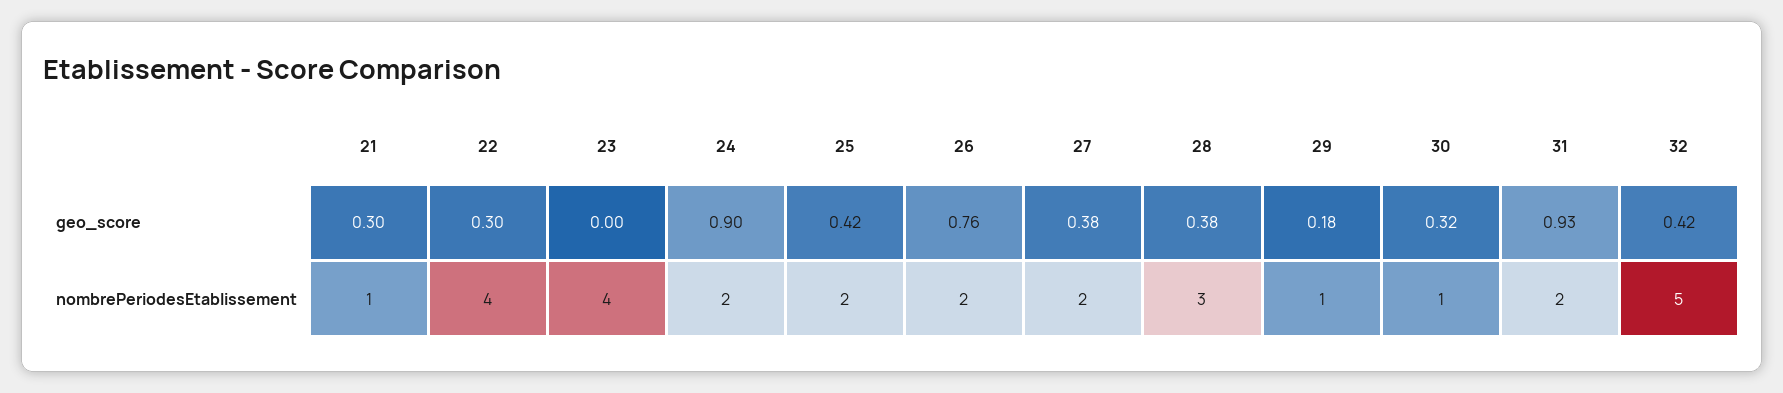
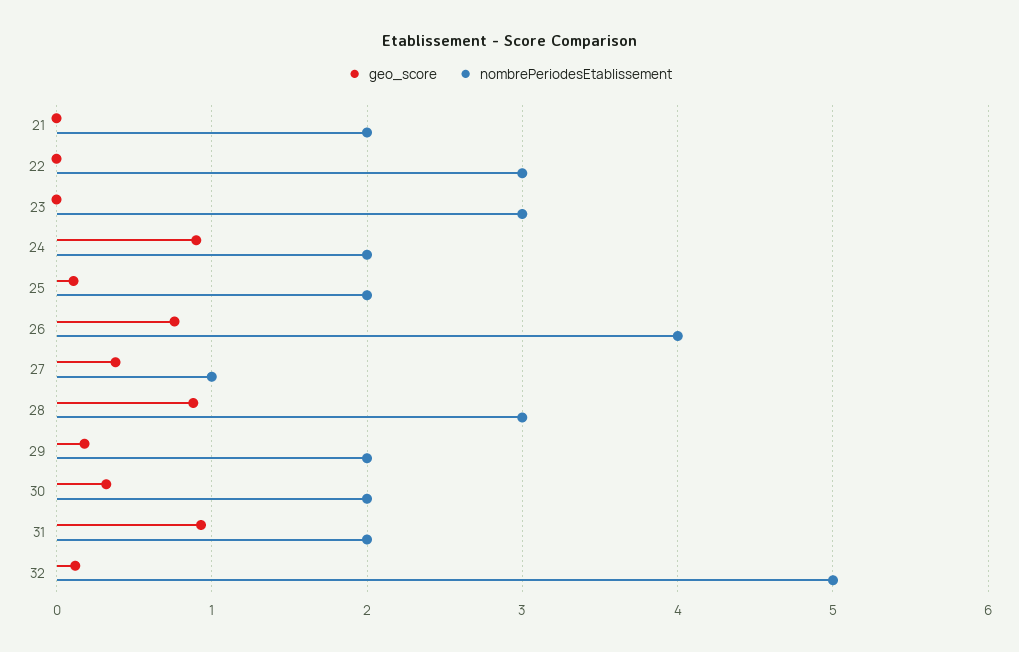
  {
    "geo_score": {
-     "21": 0.3,
+     "21": 0,
-     "22": 0.3,
+     "22": 0,
      "23": 0,
      "24": 0.9,
-     "25": 0.42,
+     "25": 0.1,
      "26": 0.76,
      "27": 0.38,
-     "28": 0.38,
+     "28": 0.9,
      "29": 0.18,
      "30": 0.32,
      "31": 0.93,
-     "32": 0.42
+     "32": 0.1
    },
    "nombrePeriodesEtablissement": {
-     "21": 1,
+     "21": 2,
-     "22": 4,
+     "22": 3,
-     "23": 4,
+     "23": 3,
      "24": 2,
      "25": 2,
-     "26": 2,
+     "26": 4,
-     "27": 2,
+     "27": 1,
      "28": 3,
-     "29": 1,
+     "29": 2,
-     "30": 1,
+     "30": 2,
      "31": 2,
      "32": 5
    }
  }

